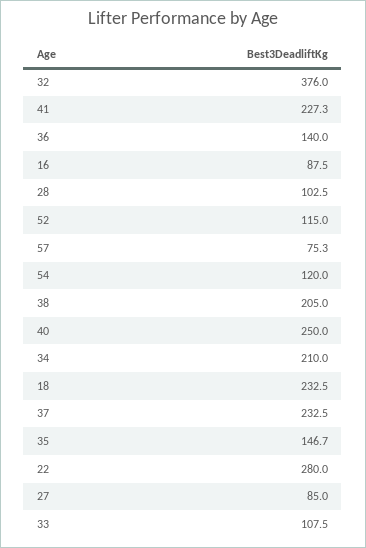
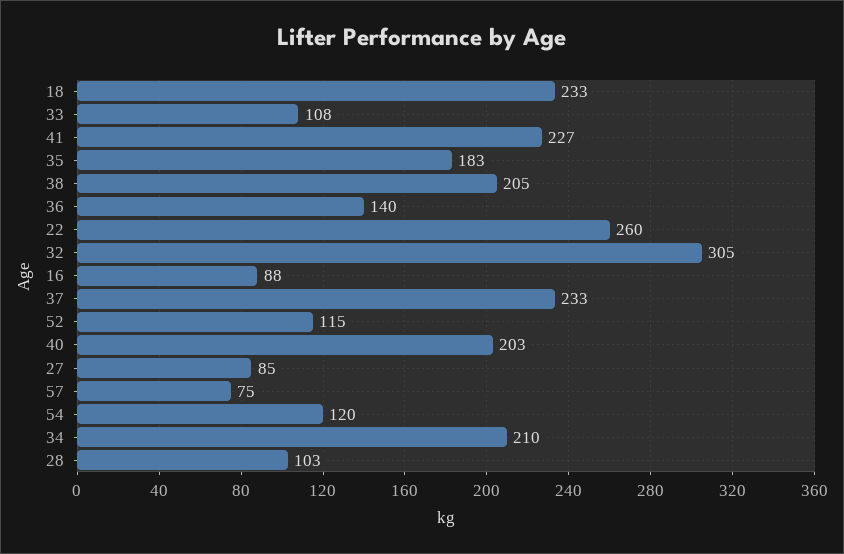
  {
-   "32": 376,
+   "32": 305,
    "41": 227.3,
    "36": 140,
    "16": 87.5,
    "28": 102.5,
    "52": 115,
    "57": 75.3,
    "54": 120,
    "38": 205,
-   "40": 250,
+   "40": 203,
    "34": 210,
    "18": 232.5,
    "37": 232.5,
-   "35": 146.7,
+   "35": 183,
-   "22": 280,
+   "22": 260,
    "27": 85,
    "33": 107.5
  }

